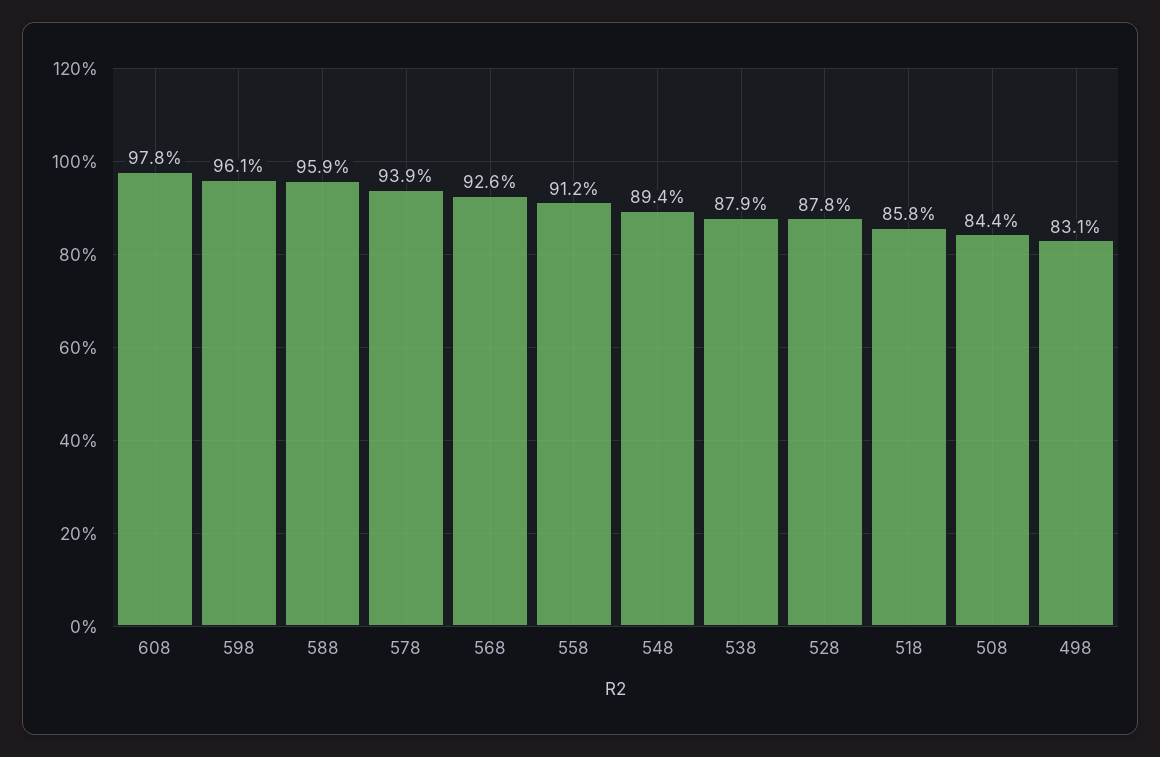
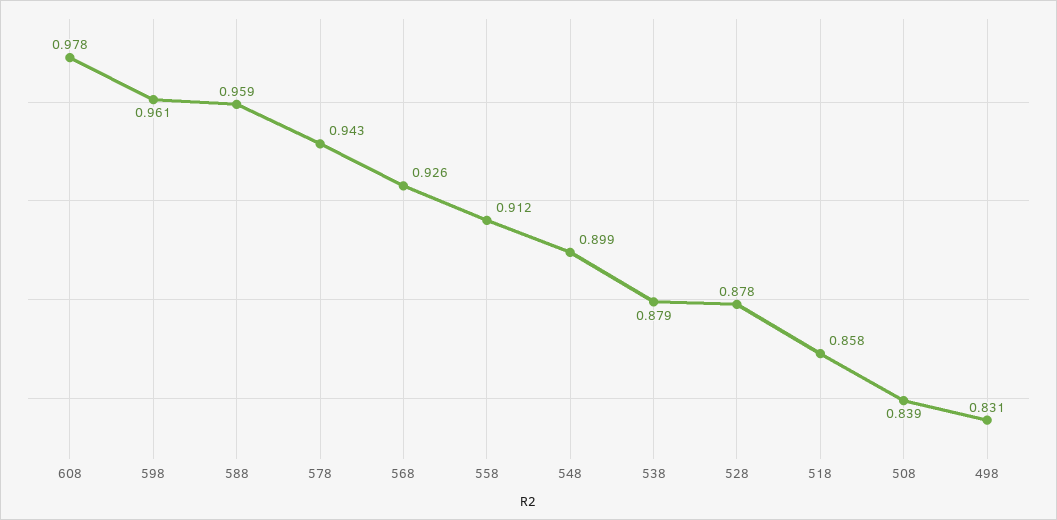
  {
    "608": 0.978,
    "598": 0.961,
    "588": 0.959,
-   "578": 0.939,
+   "578": 0.943,
    "568": 0.926,
    "558": 0.912,
-   "548": 0.894,
+   "548": 0.899,
    "538": 0.879,
    "528": 0.878,
    "518": 0.858,
-   "508": 0.844,
+   "508": 0.839,
    "498": 0.831
  }

